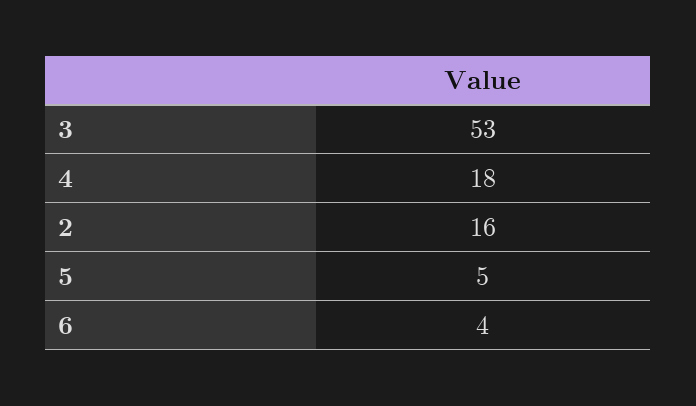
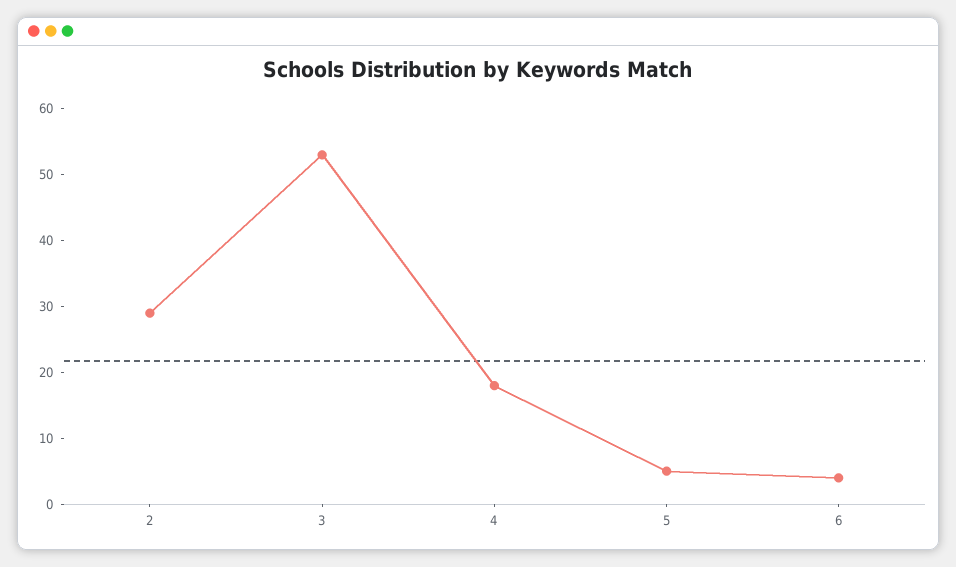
  {
    "3": 53,
    "4": 18,
-   "2": 16,
+   "2": 30,
    "5": 5,
    "6": 4
  }

